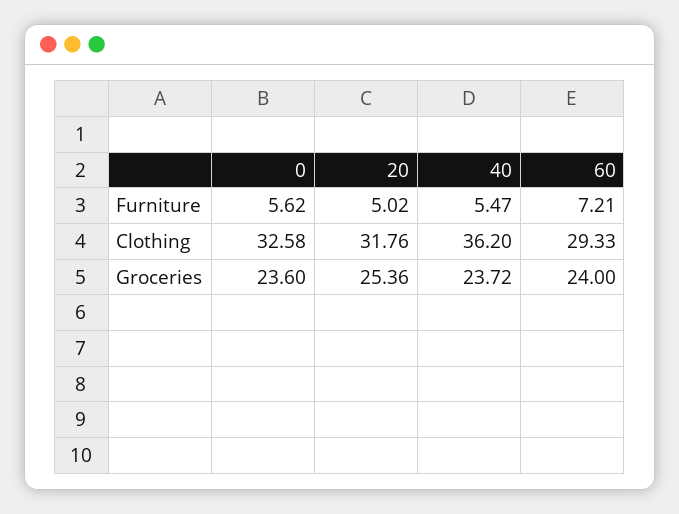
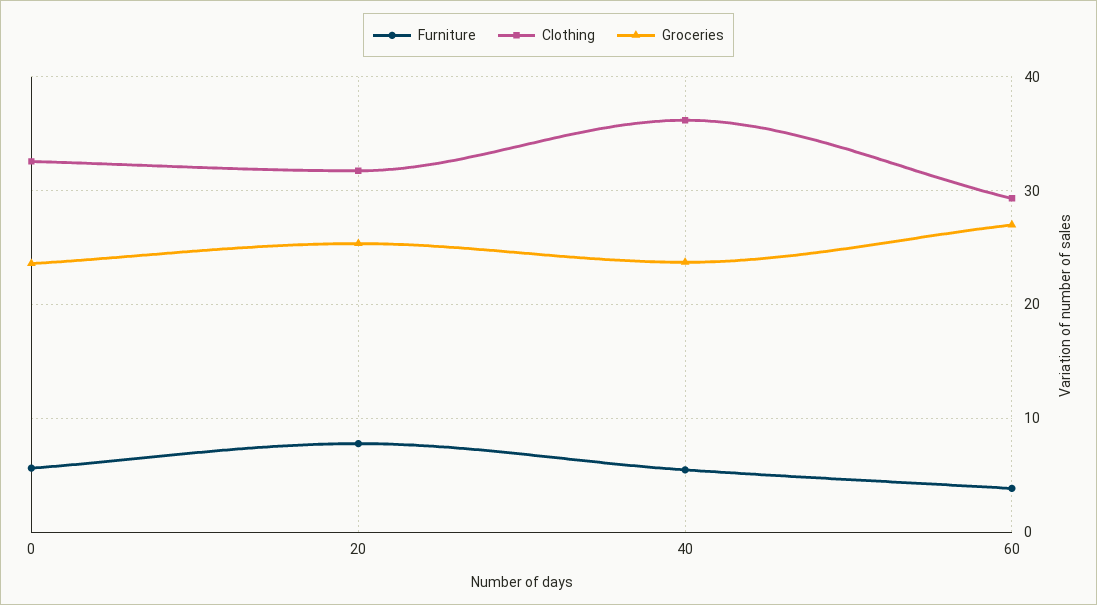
  {
    "Furniture": {
      "0": 5.62,
-     "20": 5.02,
+     "20": 8,
      "40": 5.47,
-     "60": 7.21
+     "60": 4
    },
    "Clothing": {
      "0": 32.58,
      "20": 31.76,
      "40": 36.2,
      "60": 29.33
    },
    "Groceries": {
      "0": 23.6,
      "20": 25.36,
      "40": 23.72,
-     "60": 24
+     "60": 27
    }
  }

